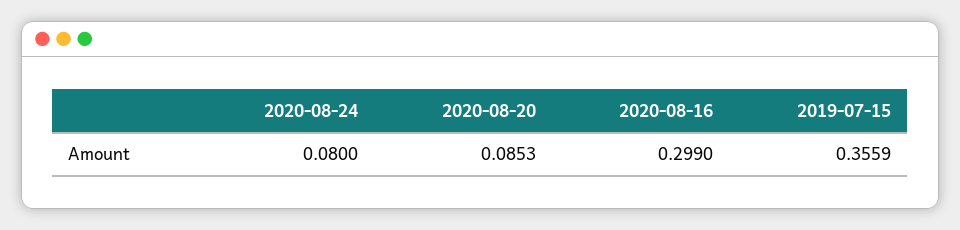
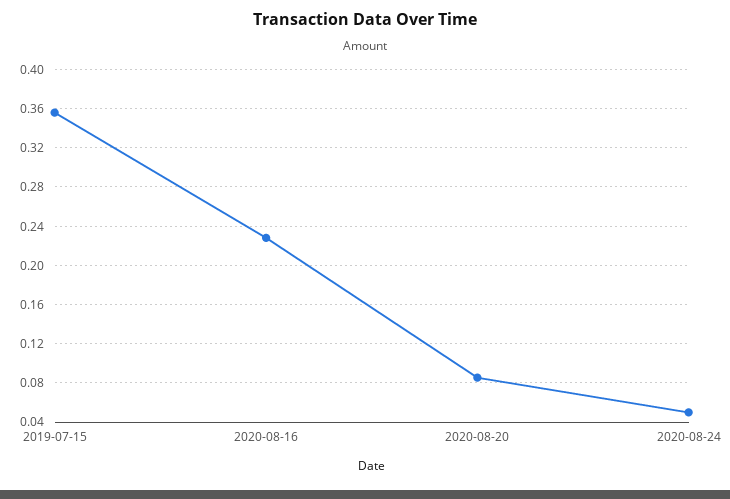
  {
-   "2020-08-24": 0.08,
+   "2020-08-24": 0.05,
    "2020-08-20": 0.0853,
-   "2020-08-16": 0.299,
+   "2020-08-16": 0.23,
    "2019-07-15": 0.3559
  }

